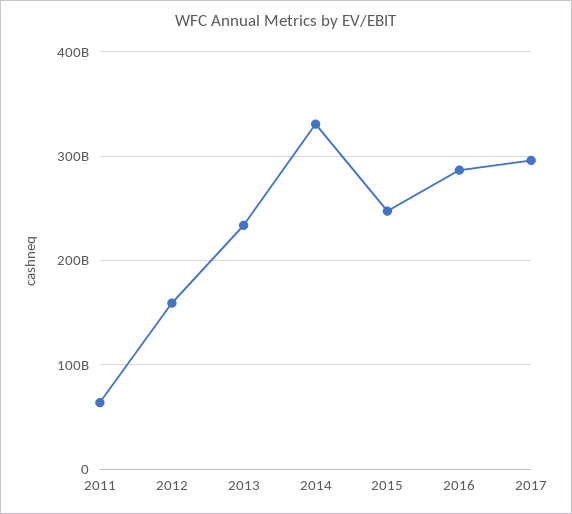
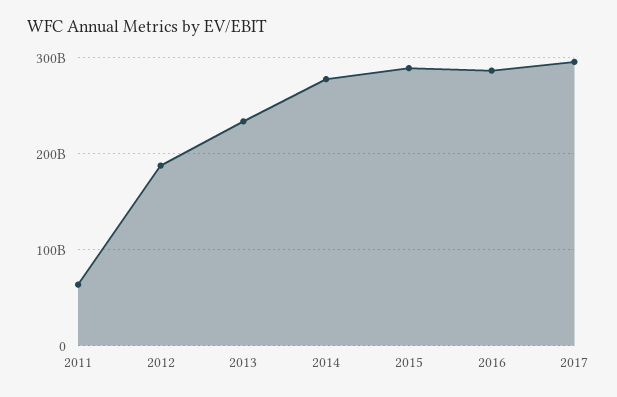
  {
    "2011": 60000000000,
-   "2012": 160000000000,
+   "2012": 190000000000,
    "2013": 230000000000,
-   "2014": 330000000000,
+   "2014": 280000000000,
-   "2015": 250000000000,
+   "2015": 290000000000,
    "2016": 290000000000,
    "2017": 300000000000
  }

